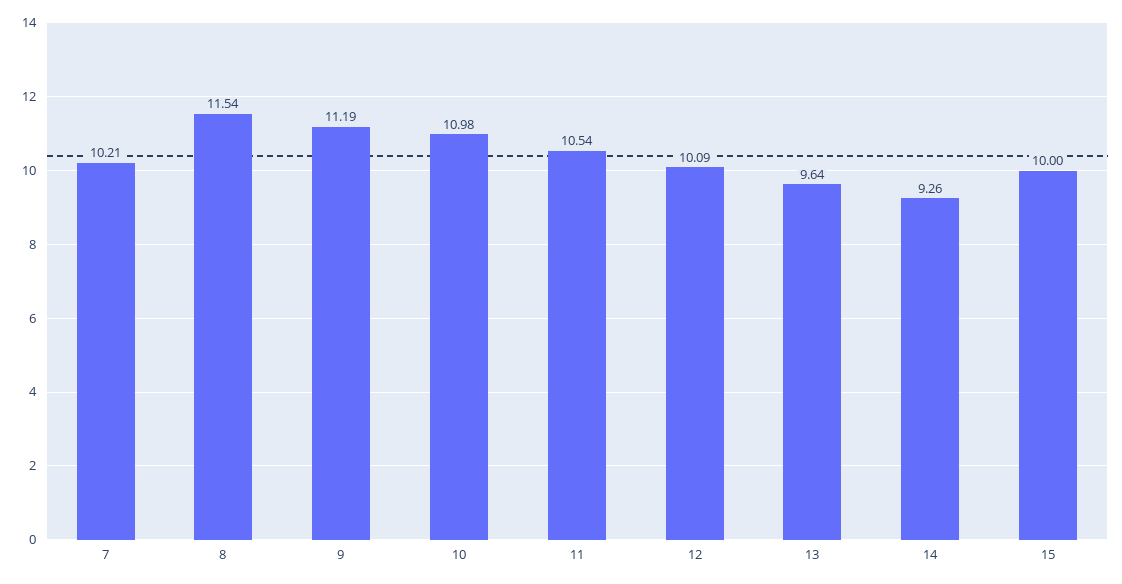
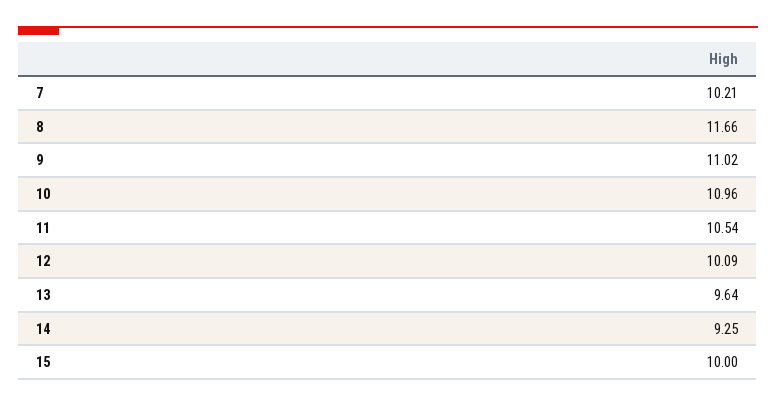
  {
    "7": 10.21,
-   "8": 11.54,
+   "8": 11.66,
-   "9": 11.19,
+   "9": 11.02,
-   "10": 10.98,
+   "10": 10.96,
    "11": 10.54,
    "12": 10.09,
    "13": 9.64,
-   "14": 9.26,
+   "14": 9.25,
    "15": 10
  }

